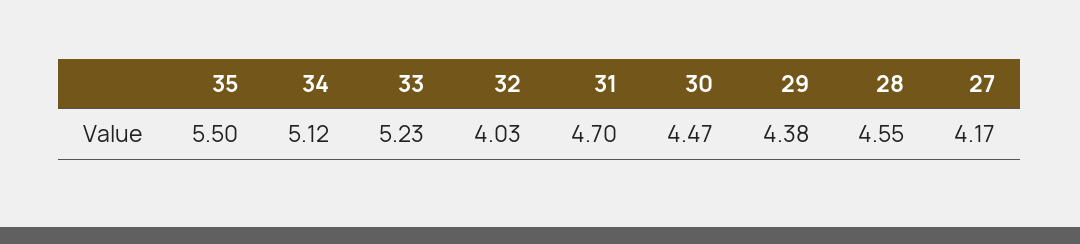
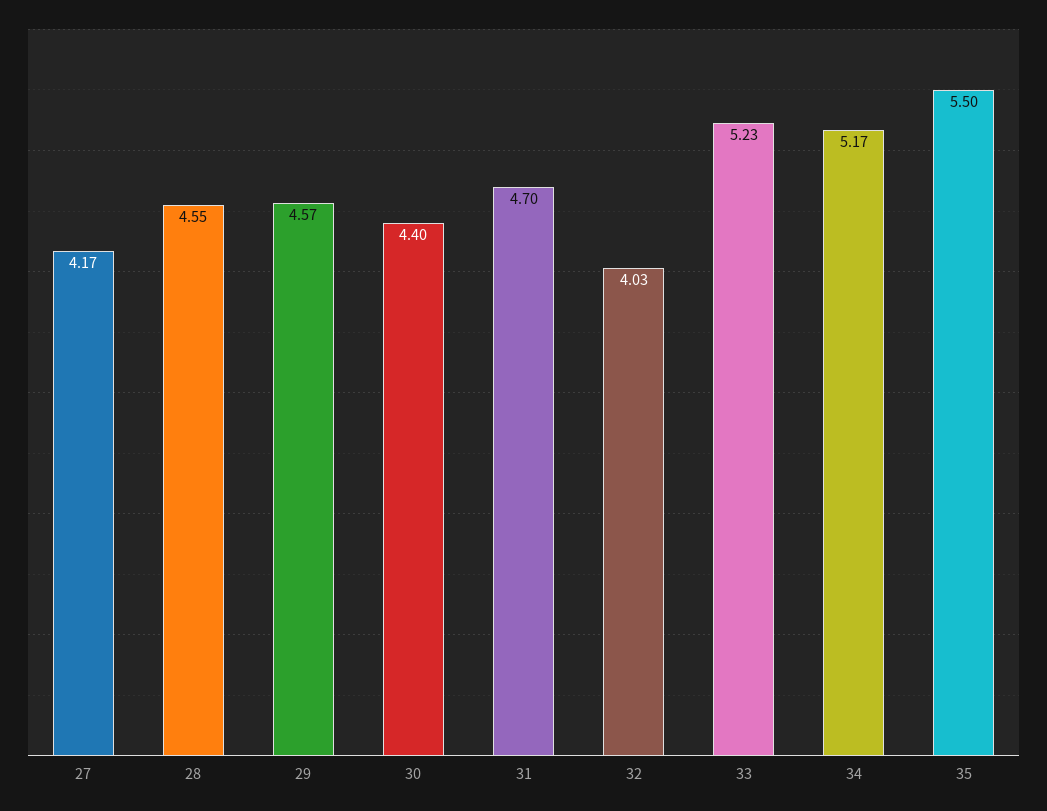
  {
    "35": 5.5,
-   "34": 5.12,
+   "34": 5.17,
    "33": 5.23,
    "32": 4.03,
    "31": 4.7,
-   "30": 4.47,
+   "30": 4.4,
-   "29": 4.38,
+   "29": 4.57,
    "28": 4.55,
    "27": 4.17
  }

